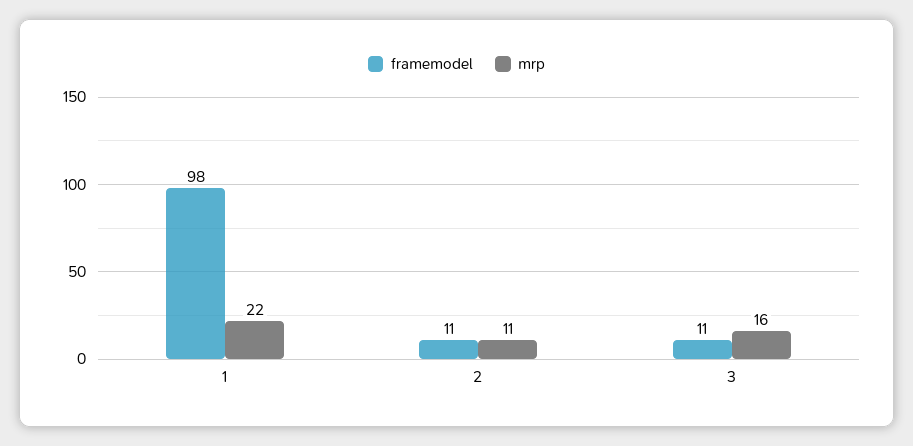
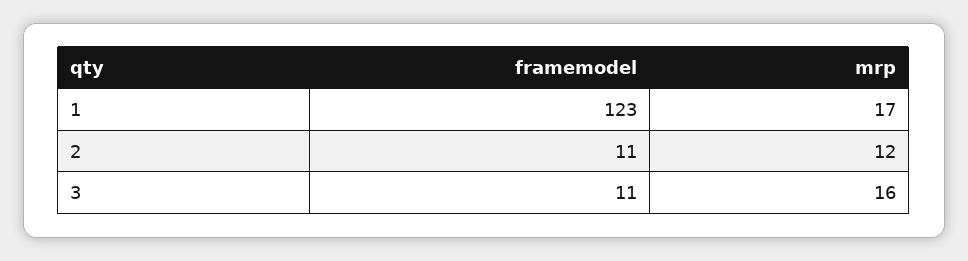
  {
    "framemodel": {
-     "1": 98,
+     "1": 123,
      "2": 11,
      "3": 11
    },
    "mrp": {
-     "1": 22,
+     "1": 17,
-     "2": 11,
+     "2": 12,
      "3": 16
    }
  }

